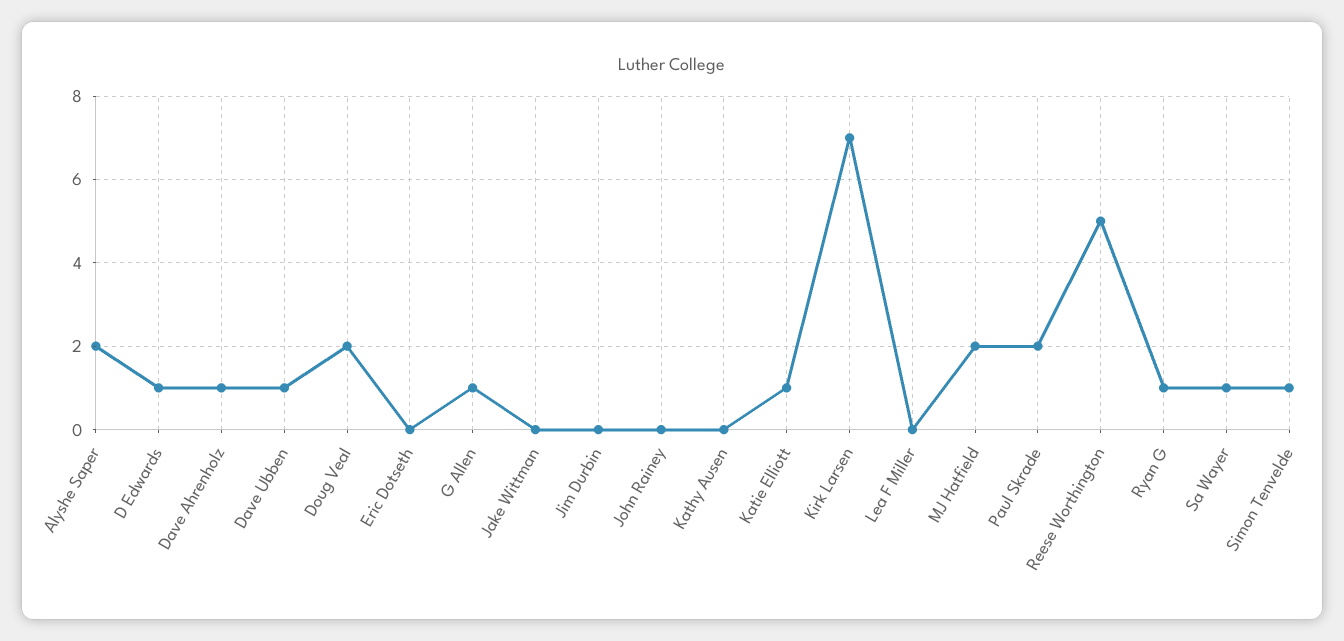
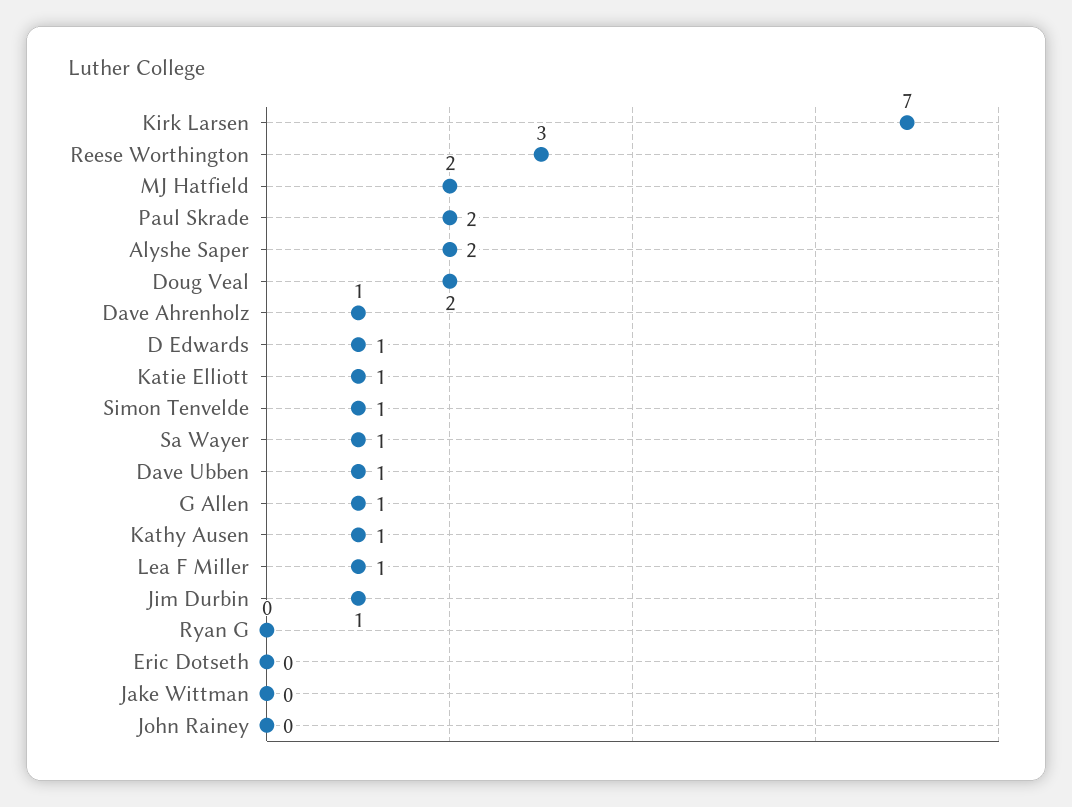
  {
    "Alyshe Saper": 2,
    "D Edwards": 1,
    "Dave Ahrenholz": 1,
    "Dave Ubben": 1,
    "Doug Veal": 2,
    "Eric Dotseth": 0,
    "G Allen": 1,
    "Jake Wittman": 0,
-   "Jim Durbin": 0,
+   "Jim Durbin": 1,
    "John Rainey": 0,
-   "Kathy Ausen": 0,
+   "Kathy Ausen": 1,
    "Katie Elliott": 1,
    "Kirk Larsen": 7,
-   "Lea F Miller": 0,
+   "Lea F Miller": 1,
    "MJ Hatfield": 2,
    "Paul Skrade": 2,
-   "Reese Worthington": 5,
+   "Reese Worthington": 3,
-   "Ryan G": 1,
+   "Ryan G": 0,
    "Sa Wayer": 1,
    "Simon Tenvelde": 1
  }

